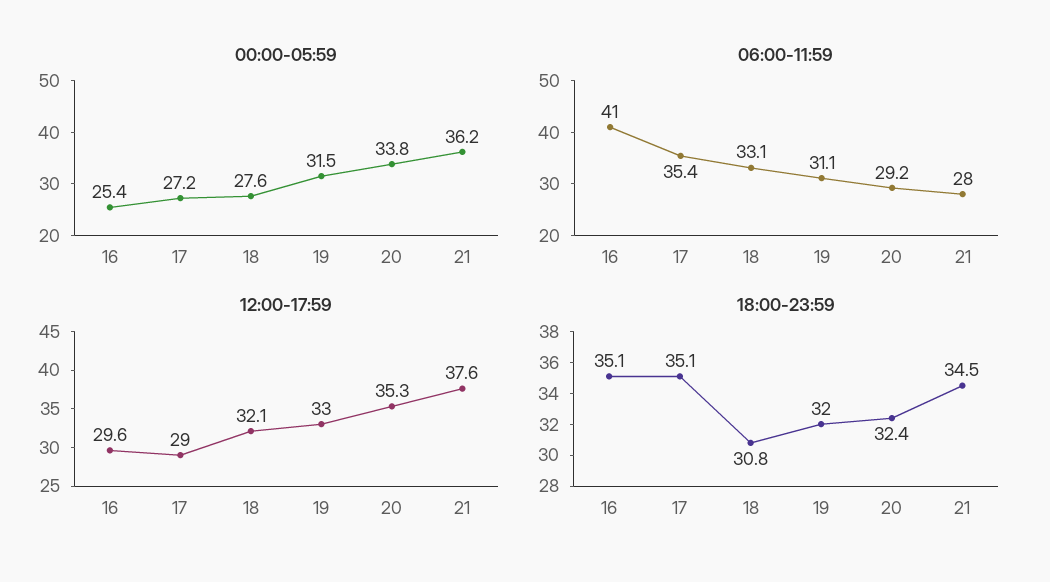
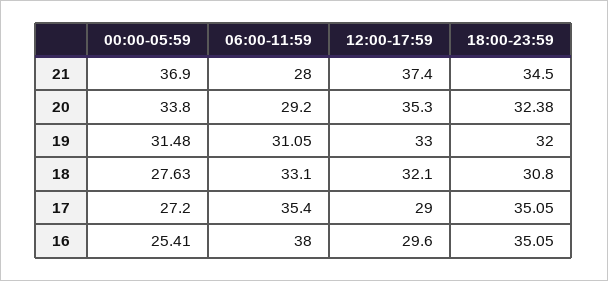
  {
    "00:00-05:59": {
      "16": 25.41,
      "17": 27.2,
      "18": 27.63,
      "19": 31.48,
      "20": 33.8,
-     "21": 36.2
+     "21": 36.9
    },
    "06:00-11:59": {
-     "16": 41,
+     "16": 38,
      "17": 35.4,
      "18": 33.1,
      "19": 31.05,
      "20": 29.2,
      "21": 28
    },
    "12:00-17:59": {
      "16": 29.6,
      "17": 29,
      "18": 32.1,
      "19": 33,
      "20": 35.3,
-     "21": 37.6
+     "21": 37.4
    },
    "18:00-23:59": {
      "16": 35.05,
      "17": 35.05,
      "18": 30.8,
      "19": 32,
      "20": 32.38,
      "21": 34.5
    }
  }

